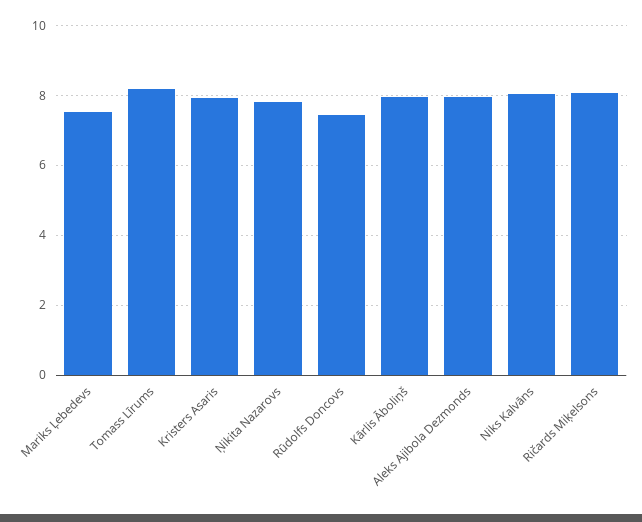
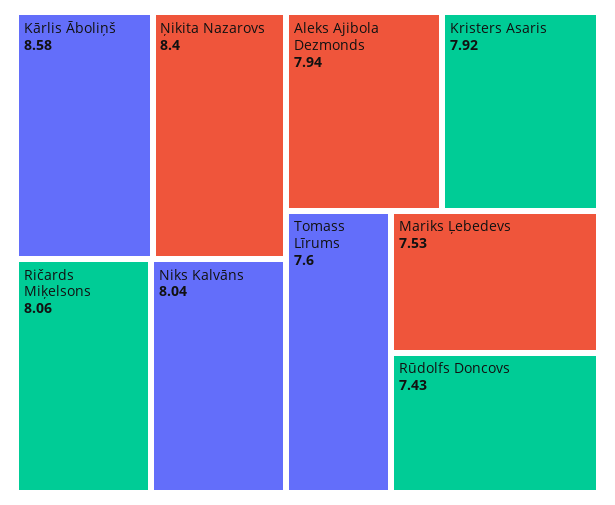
  {
    "Mariks Ļebedevs": 7.53,
-   "Tomass Līrums": 8.2,
+   "Tomass Līrums": 7.6,
    "Kristers Asaris": 7.92,
-   "Ņikita Nazarovs": 7.8,
+   "Ņikita Nazarovs": 8.4,
    "Rūdolfs Doncovs": 7.43,
-   "Kārlis Āboliņš": 8,
+   "Kārlis Āboliņš": 8.58,
    "Aleks Ajibola Dezmonds": 7.94,
    "Niks Kalvāns": 8.04,
    "Ričards Miķelsons": 8.06
  }

